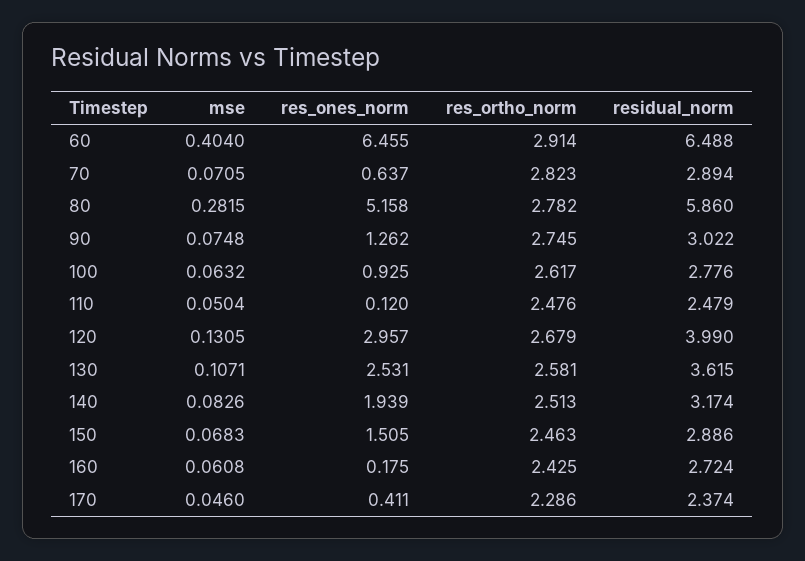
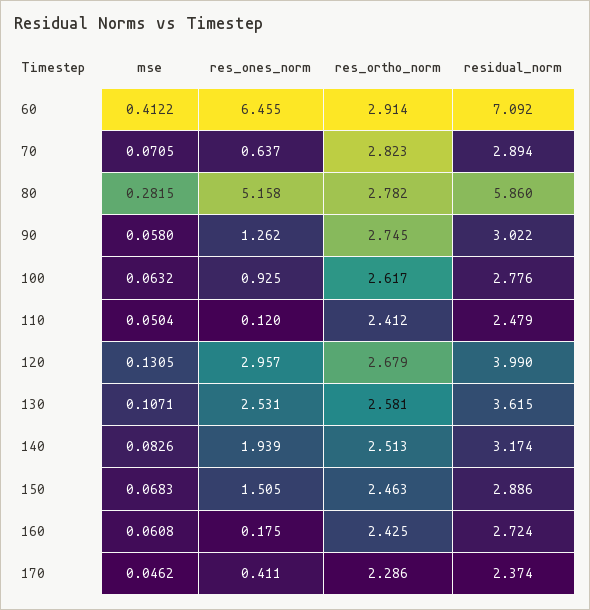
  {
    "mse": {
-     "60": 0.404,
+     "60": 0.4122,
      "70": 0.0705,
      "80": 0.2815,
-     "90": 0.0748,
+     "90": 0.058,
      "100": 0.0632,
      "110": 0.0504,
      "120": 0.1305,
      "130": 0.1071,
      "140": 0.0826,
      "150": 0.0683,
      "160": 0.0608,
-     "170": 0.046
+     "170": 0.0462
    },
    "res_ones_norm": {
      "60": 6.455,
      "70": 0.637,
      "80": 5.158,
      "90": 1.262,
      "100": 0.925,
      "110": 0.12,
      "120": 2.957,
      "130": 2.531,
      "140": 1.939,
      "150": 1.505,
      "160": 0.175,
      "170": 0.411
    },
    "res_ortho_norm": {
      "60": 2.914,
      "70": 2.823,
      "80": 2.782,
      "90": 2.745,
      "100": 2.617,
-     "110": 2.476,
+     "110": 2.412,
      "120": 2.679,
      "130": 2.581,
      "140": 2.513,
      "150": 2.463,
      "160": 2.425,
      "170": 2.286
    },
    "residual_norm": {
-     "60": 6.488,
+     "60": 7.092,
      "70": 2.894,
      "80": 5.86,
      "90": 3.022,
      "100": 2.776,
      "110": 2.479,
      "120": 3.99,
      "130": 3.615,
      "140": 3.174,
      "150": 2.886,
      "160": 2.724,
      "170": 2.374
    }
  }

